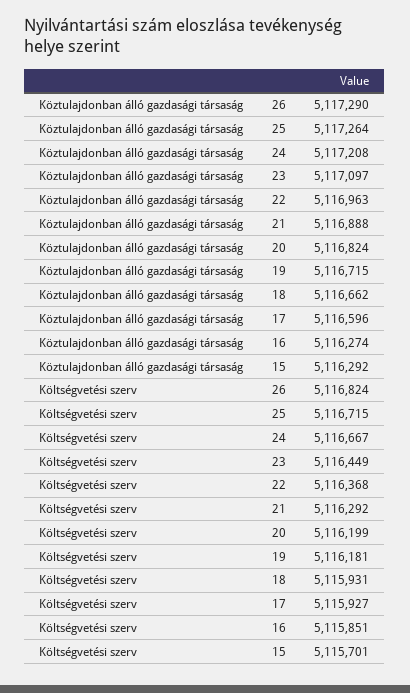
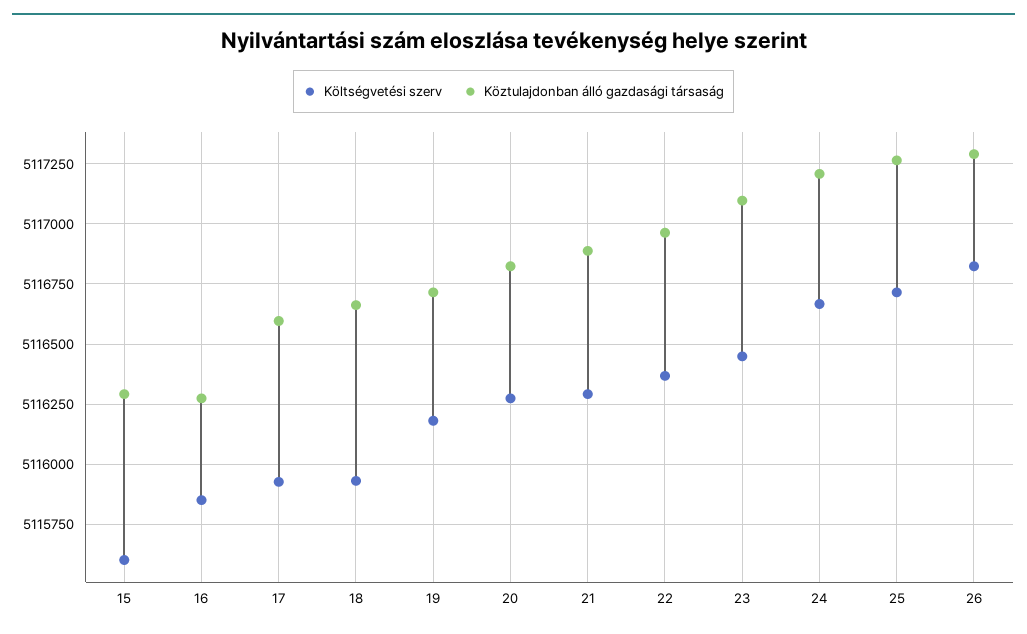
  {
    "Köztulajdonban álló gazdasági társaság": {
      "26": 5117290,
      "25": 5117264,
      "24": 5117208,
      "23": 5117097,
      "22": 5116963,
      "21": 5116888,
      "20": 5116824,
      "19": 5116715,
      "18": 5116662,
      "17": 5116596,
      "16": 5116274,
      "15": 5116292
    },
    "Költségvetési szerv": {
      "26": 5116824,
      "25": 5116715,
      "24": 5116667,
      "23": 5116449,
      "22": 5116368,
      "21": 5116292,
-     "20": 5116199,
+     "20": 5116275,
      "19": 5116181,
      "18": 5115931,
      "17": 5115927,
      "16": 5115851,
-     "15": 5115701
+     "15": 5115600
    }
  }

